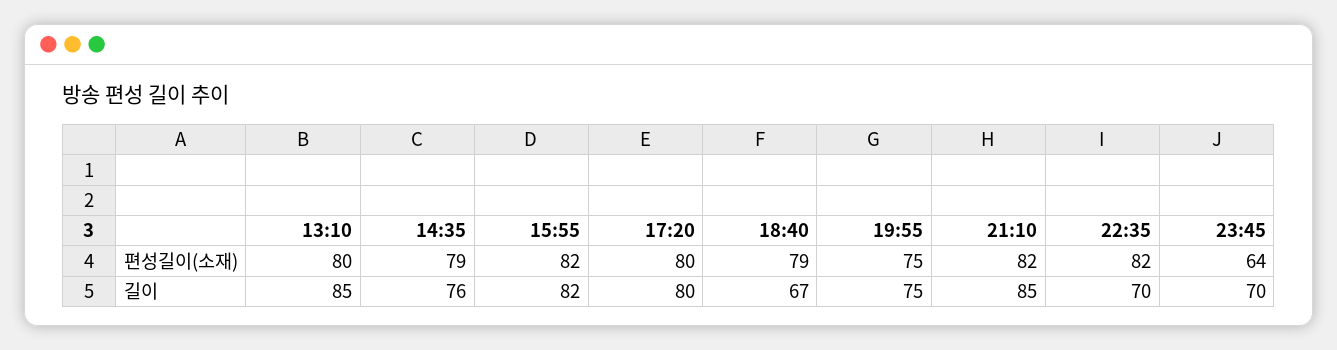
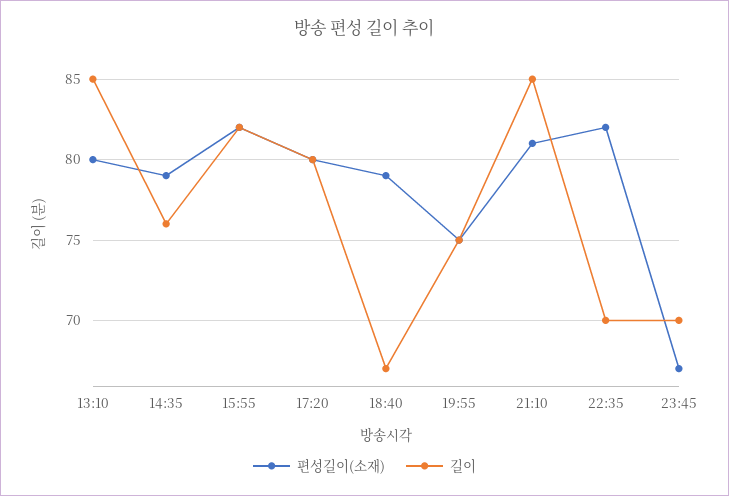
  {
    "편성길이(소재)": {
      "13:10": 80,
      "14:35": 79,
      "15:55": 82,
      "17:20": 80,
      "18:40": 79,
      "19:55": 75,
-     "21:10": 82,
+     "21:10": 81,
      "22:35": 82,
-     "23:45": 64
+     "23:45": 67
    },
    "길이": {
      "13:10": 85,
      "14:35": 76,
      "15:55": 82,
      "17:20": 80,
      "18:40": 67,
      "19:55": 75,
      "21:10": 85,
      "22:35": 70,
      "23:45": 70
    }
  }

